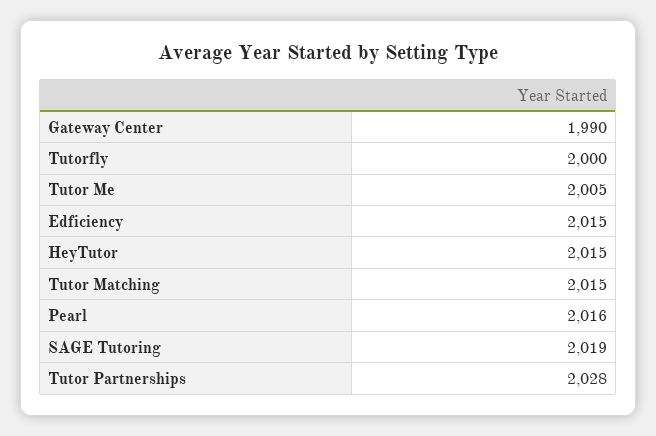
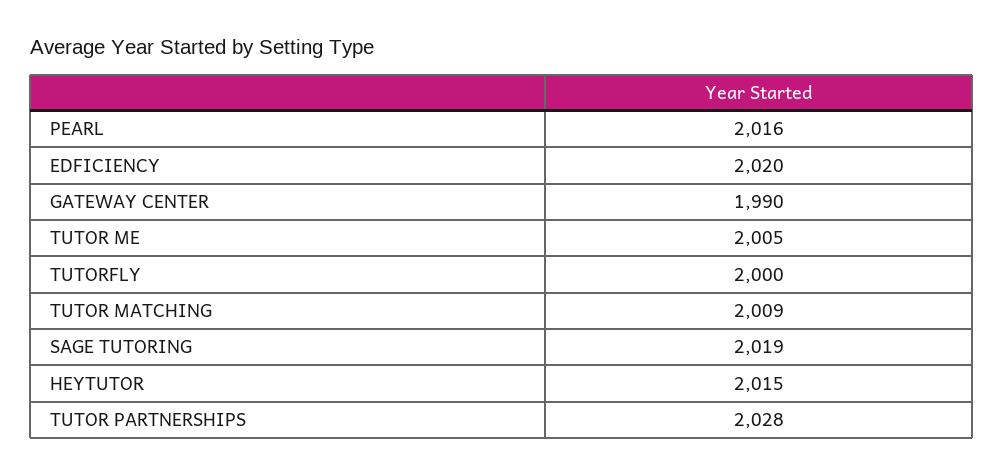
  {
    "Gateway Center": 1990,
    "Tutorfly": 2000,
    "Tutor Me": 2005,
-   "Edficiency": 2015,
+   "Edficiency": 2020,
    "HeyTutor": 2015,
-   "Tutor Matching": 2015,
+   "Tutor Matching": 2009,
    "Pearl": 2016,
    "SAGE Tutoring": 2019,
    "Tutor Partnerships": 2028
  }

